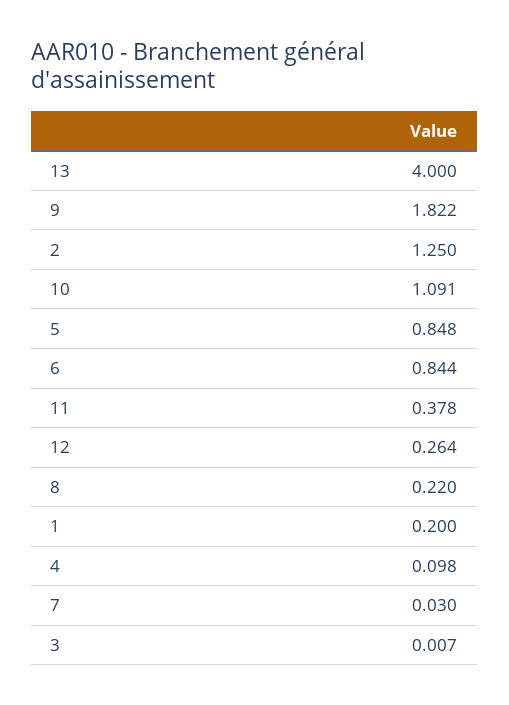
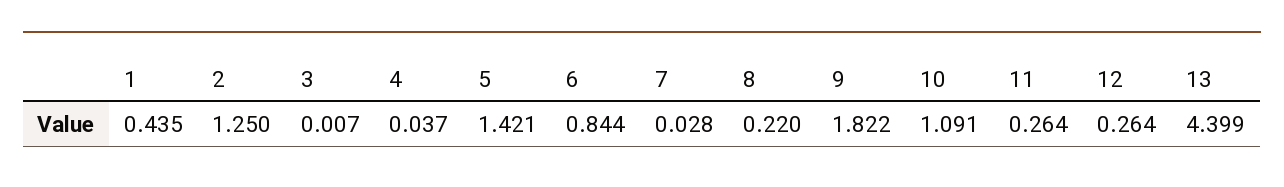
  {
-   "13": 4,
+   "13": 4.399,
    "9": 1.822,
    "2": 1.25,
    "10": 1.091,
-   "5": 0.848,
+   "5": 1.421,
    "6": 0.844,
-   "11": 0.378,
+   "11": 0.264,
    "12": 0.264,
    "8": 0.22,
-   "1": 0.2,
+   "1": 0.435,
-   "4": 0.098,
+   "4": 0.037,
-   "7": 0.03,
+   "7": 0.028,
    "3": 0.007
  }

